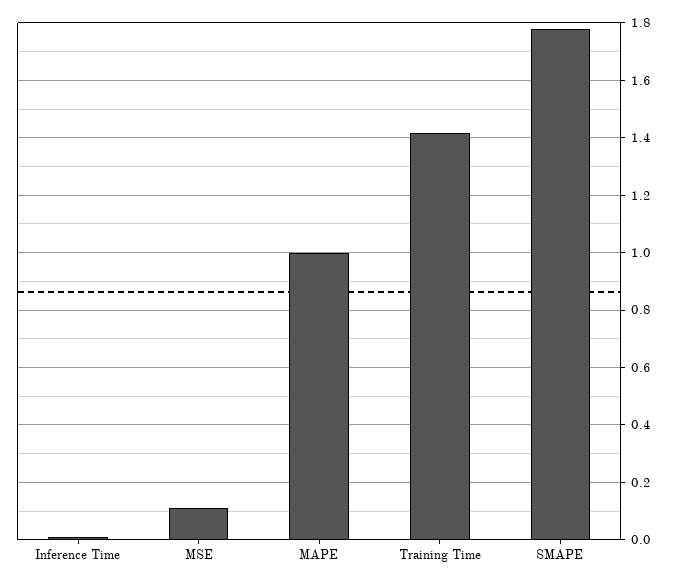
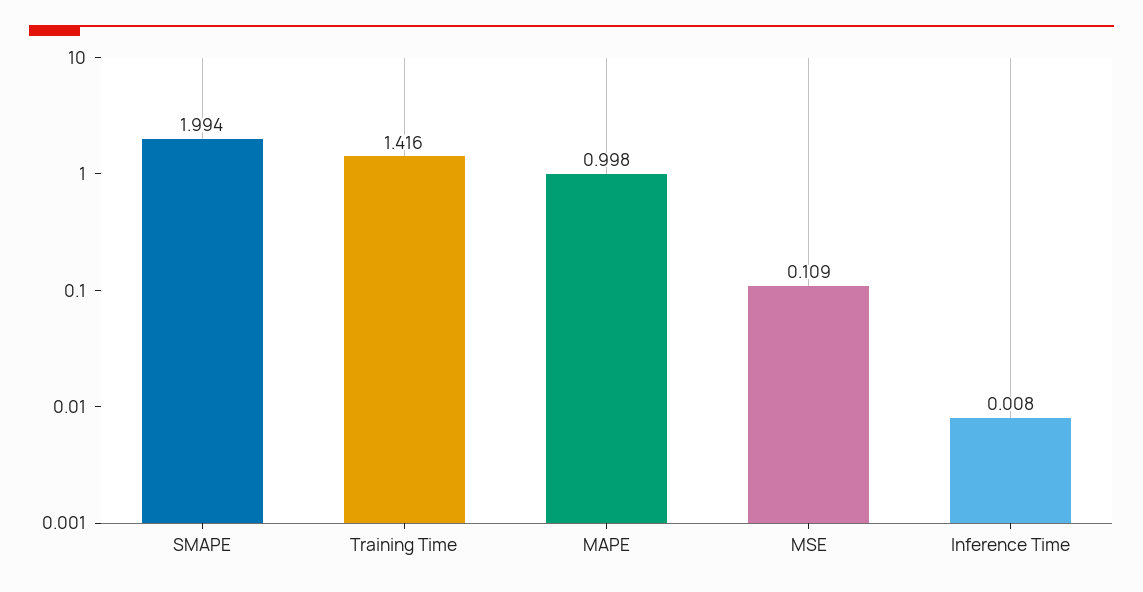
  {
    "Inference Time": 0.008,
    "MSE": 0.109,
    "MAPE": 0.998,
    "Training Time": 1.416,
-   "SMAPE": 1.775
+   "SMAPE": 1.994
  }

